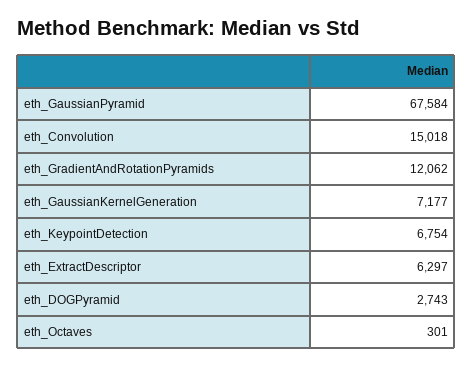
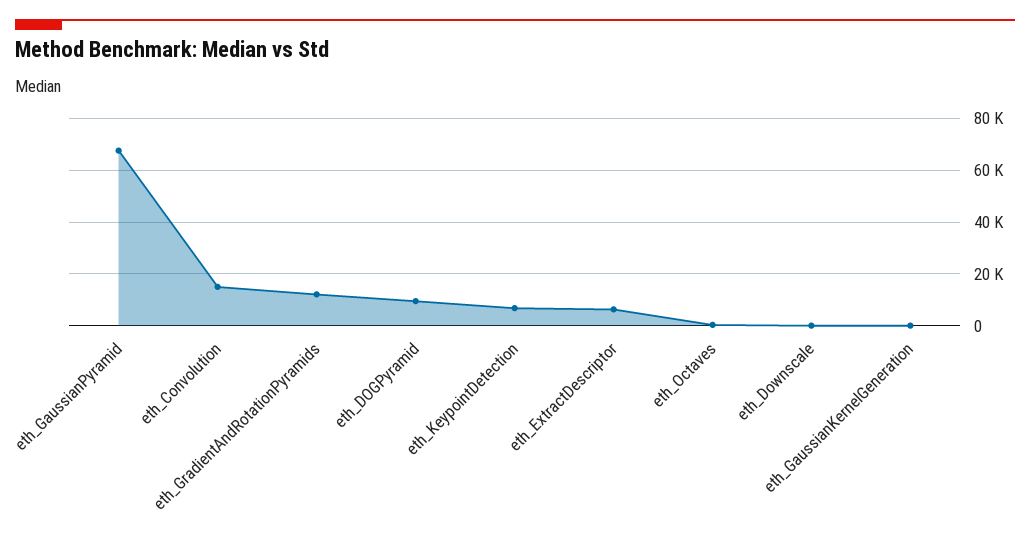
  {
    "eth_GaussianPyramid": 67584,
    "eth_Convolution": 15018,
    "eth_GradientAndRotationPyramids": 12062,
-   "eth_GaussianKernelGeneration": 7177,
+   "eth_GaussianKernelGeneration": 0,
    "eth_KeypointDetection": 6754,
    "eth_ExtractDescriptor": 6297,
-   "eth_DOGPyramid": 2743,
+   "eth_DOGPyramid": 10000,
-   "eth_Octaves": 301
+   "eth_Octaves": 301,
+   "eth_Downscale": 0
  }

